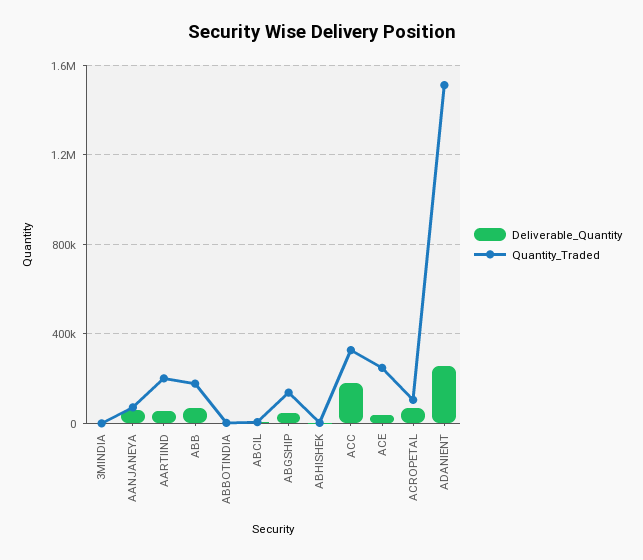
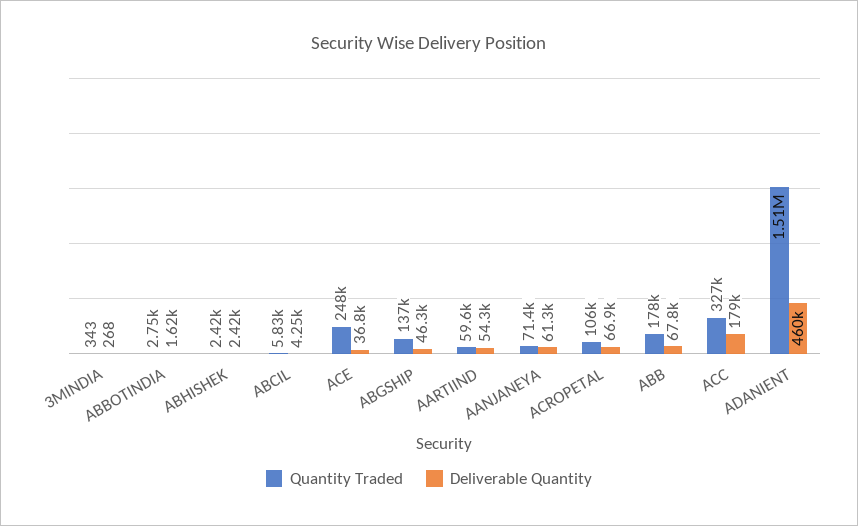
  {
    "Deliverable_Quantity": {
      "3MINDIA": 268,
      "AANJANEYA": 61300,
      "AARTIIND": 54300,
      "ABB": 67800,
      "ABBOTINDIA": 1620,
      "ABCIL": 4250,
      "ABGSHIP": 46300,
      "ABHISHEK": 2420,
      "ACC": 179000,
      "ACE": 36800,
      "ACROPETAL": 66900,
-     "ADANIENT": 250000
+     "ADANIENT": 460000
    },
    "Quantity_Traded": {
      "3MINDIA": 343,
      "AANJANEYA": 71400,
-     "AARTIIND": 200000,
+     "AARTIIND": 59600,
      "ABB": 178000,
      "ABBOTINDIA": 2750,
      "ABCIL": 5830,
      "ABGSHIP": 137000,
      "ABHISHEK": 2420,
      "ACC": 327000,
      "ACE": 248000,
      "ACROPETAL": 106000,
      "ADANIENT": 1510000
    }
  }

